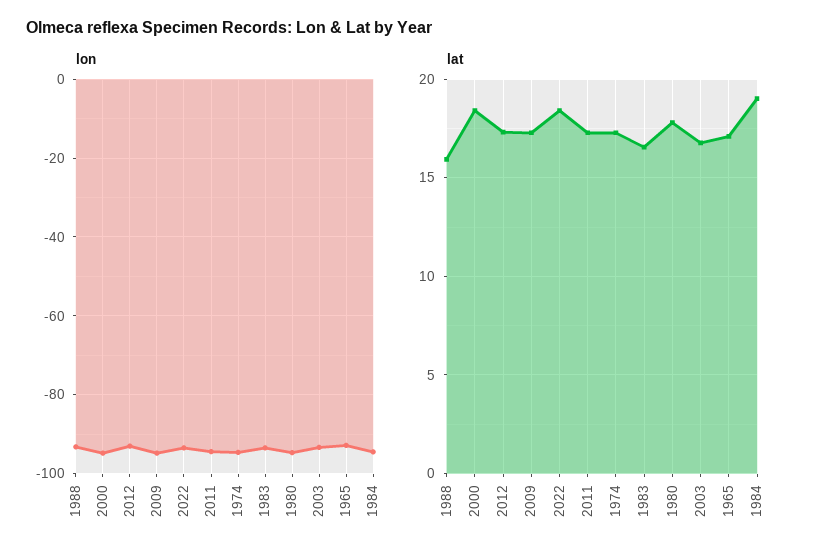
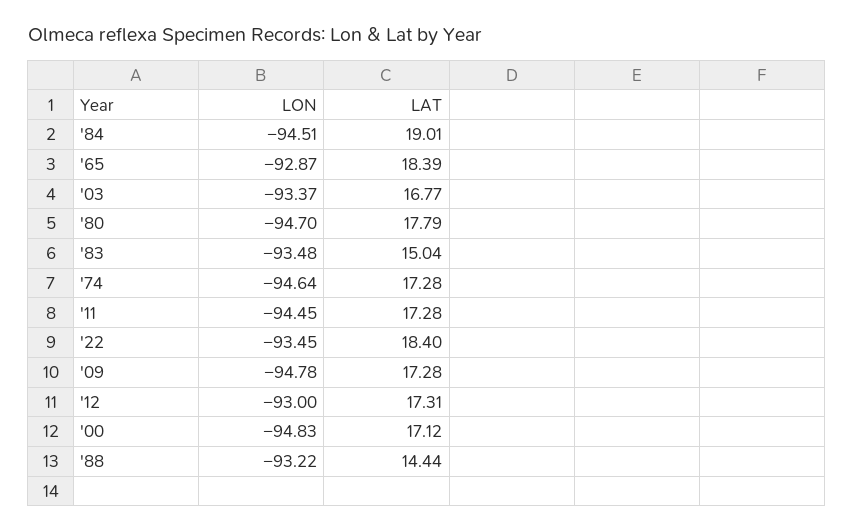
  {
    "lon": {
      "1988": -93.22,
      "2000": -94.83,
      "2012": -93,
      "2009": -94.78,
      "2022": -93.45,
      "2011": -94.45,
      "1974": -94.64,
      "1983": -93.48,
      "1980": -94.7,
      "2003": -93.37,
      "1965": -92.87,
      "1984": -94.51
    },
    "lat": {
-     "1988": 16,
+     "1988": 14.44,
-     "2000": 18.5,
+     "2000": 17.12,
      "2012": 17.31,
      "2009": 17.28,
      "2022": 18.4,
      "2011": 17.28,
      "1974": 17.28,
-     "1983": 16.5,
+     "1983": 15.04,
      "1980": 17.79,
      "2003": 16.77,
-     "1965": 17,
+     "1965": 18.39,
      "1984": 19.01
    }
  }

